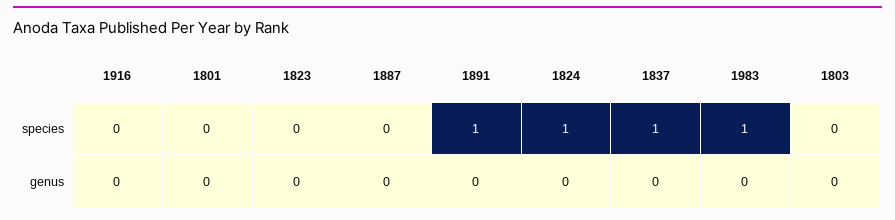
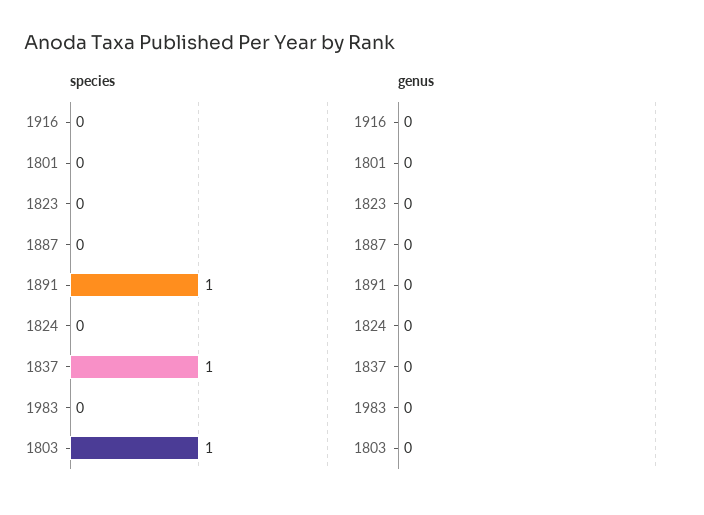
  {
    "species": {
      "1916": 0,
      "1801": 0,
      "1823": 0,
      "1887": 0,
      "1891": 1,
-     "1824": 1,
+     "1824": 0,
      "1837": 1,
-     "1983": 1,
+     "1983": 0,
-     "1803": 0
+     "1803": 1
    },
    "genus": {
      "1916": 0,
      "1801": 0,
      "1823": 0,
      "1887": 0,
      "1891": 0,
      "1824": 0,
      "1837": 0,
      "1983": 0,
      "1803": 0
    }
  }

